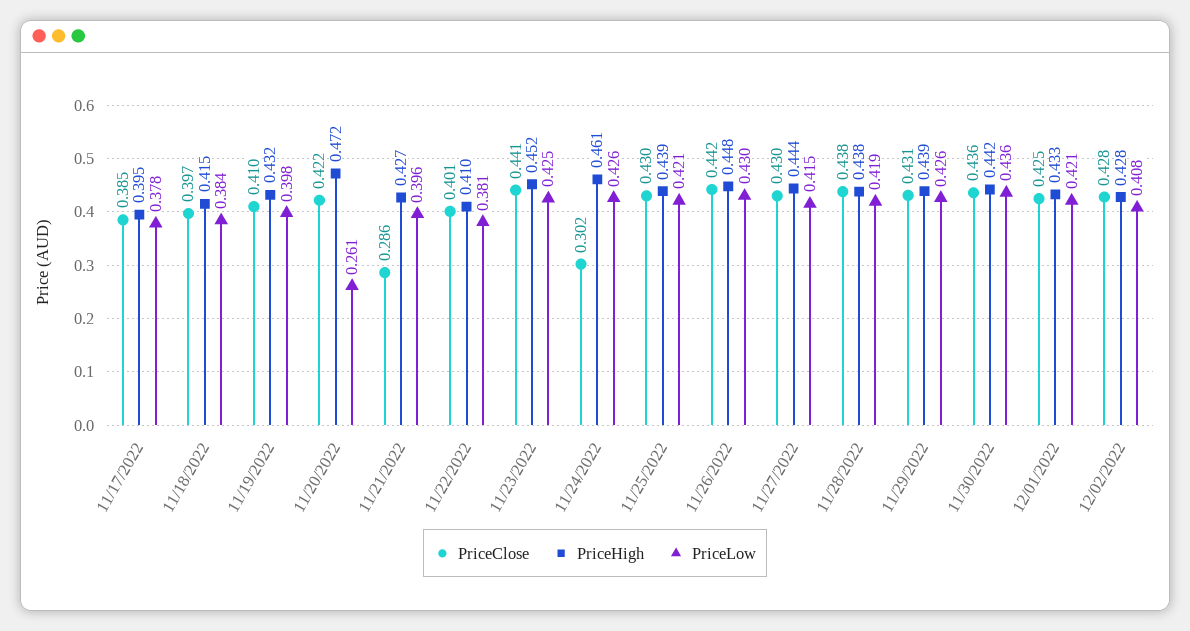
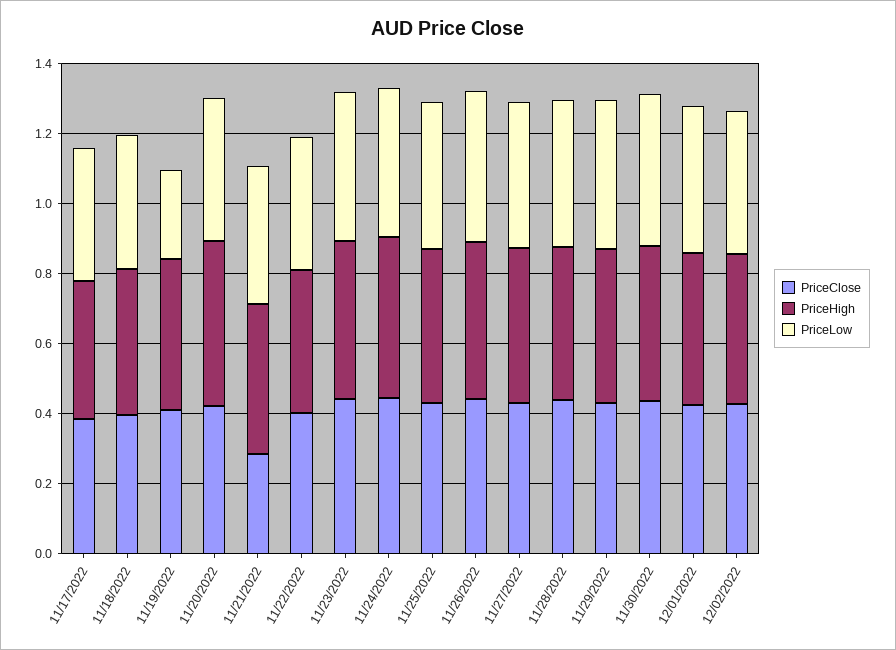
  {
    "PriceClose": {
      "11/17/2022": 0.385,
      "11/18/2022": 0.397,
      "11/19/2022": 0.41,
      "11/20/2022": 0.422,
      "11/21/2022": 0.286,
      "11/22/2022": 0.401,
      "11/23/2022": 0.441,
-     "11/24/2022": 0.302,
+     "11/24/2022": 0.45,
      "11/25/2022": 0.43,
      "11/26/2022": 0.442,
      "11/27/2022": 0.43,
      "11/28/2022": 0.438,
      "11/29/2022": 0.431,
      "11/30/2022": 0.436,
      "12/01/2022": 0.425,
      "12/02/2022": 0.428
    },
    "PriceHigh": {
      "11/17/2022": 0.395,
      "11/18/2022": 0.415,
      "11/19/2022": 0.432,
      "11/20/2022": 0.472,
      "11/21/2022": 0.427,
      "11/22/2022": 0.41,
      "11/23/2022": 0.452,
      "11/24/2022": 0.461,
      "11/25/2022": 0.439,
      "11/26/2022": 0.448,
      "11/27/2022": 0.444,
      "11/28/2022": 0.438,
      "11/29/2022": 0.439,
      "11/30/2022": 0.442,
      "12/01/2022": 0.433,
      "12/02/2022": 0.428
    },
    "PriceLow": {
      "11/17/2022": 0.378,
      "11/18/2022": 0.384,
-     "11/19/2022": 0.398,
+     "11/19/2022": 0.25,
-     "11/20/2022": 0.261,
+     "11/20/2022": 0.4,
      "11/21/2022": 0.396,
      "11/22/2022": 0.381,
      "11/23/2022": 0.425,
      "11/24/2022": 0.426,
      "11/25/2022": 0.421,
      "11/26/2022": 0.43,
      "11/27/2022": 0.415,
      "11/28/2022": 0.419,
      "11/29/2022": 0.426,
      "11/30/2022": 0.436,
      "12/01/2022": 0.421,
      "12/02/2022": 0.408
    }
  }

